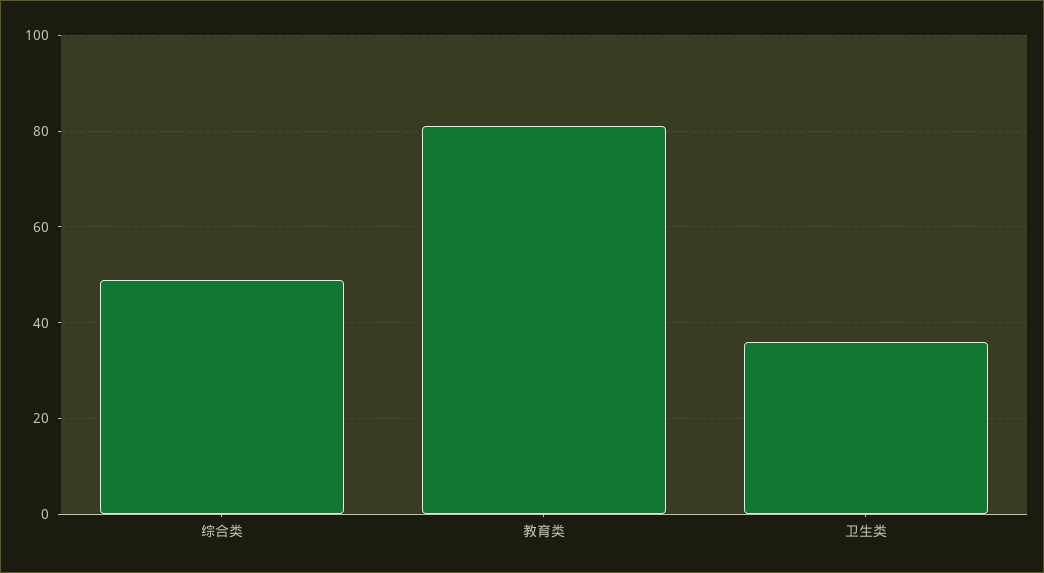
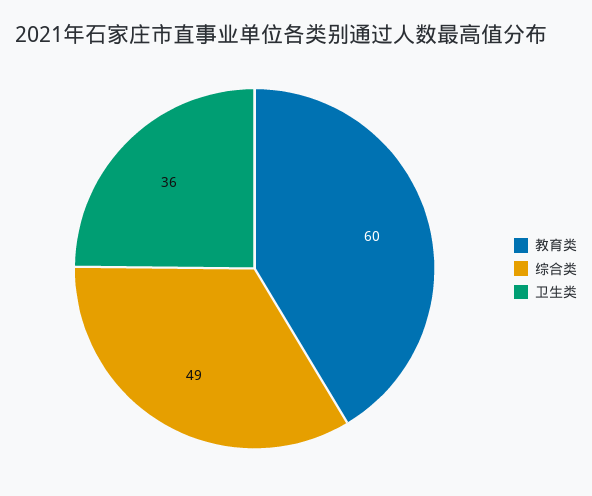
  {
    "综合类": 49,
-   "教育类": 80,
+   "教育类": 60,
    "卫生类": 36
  }

